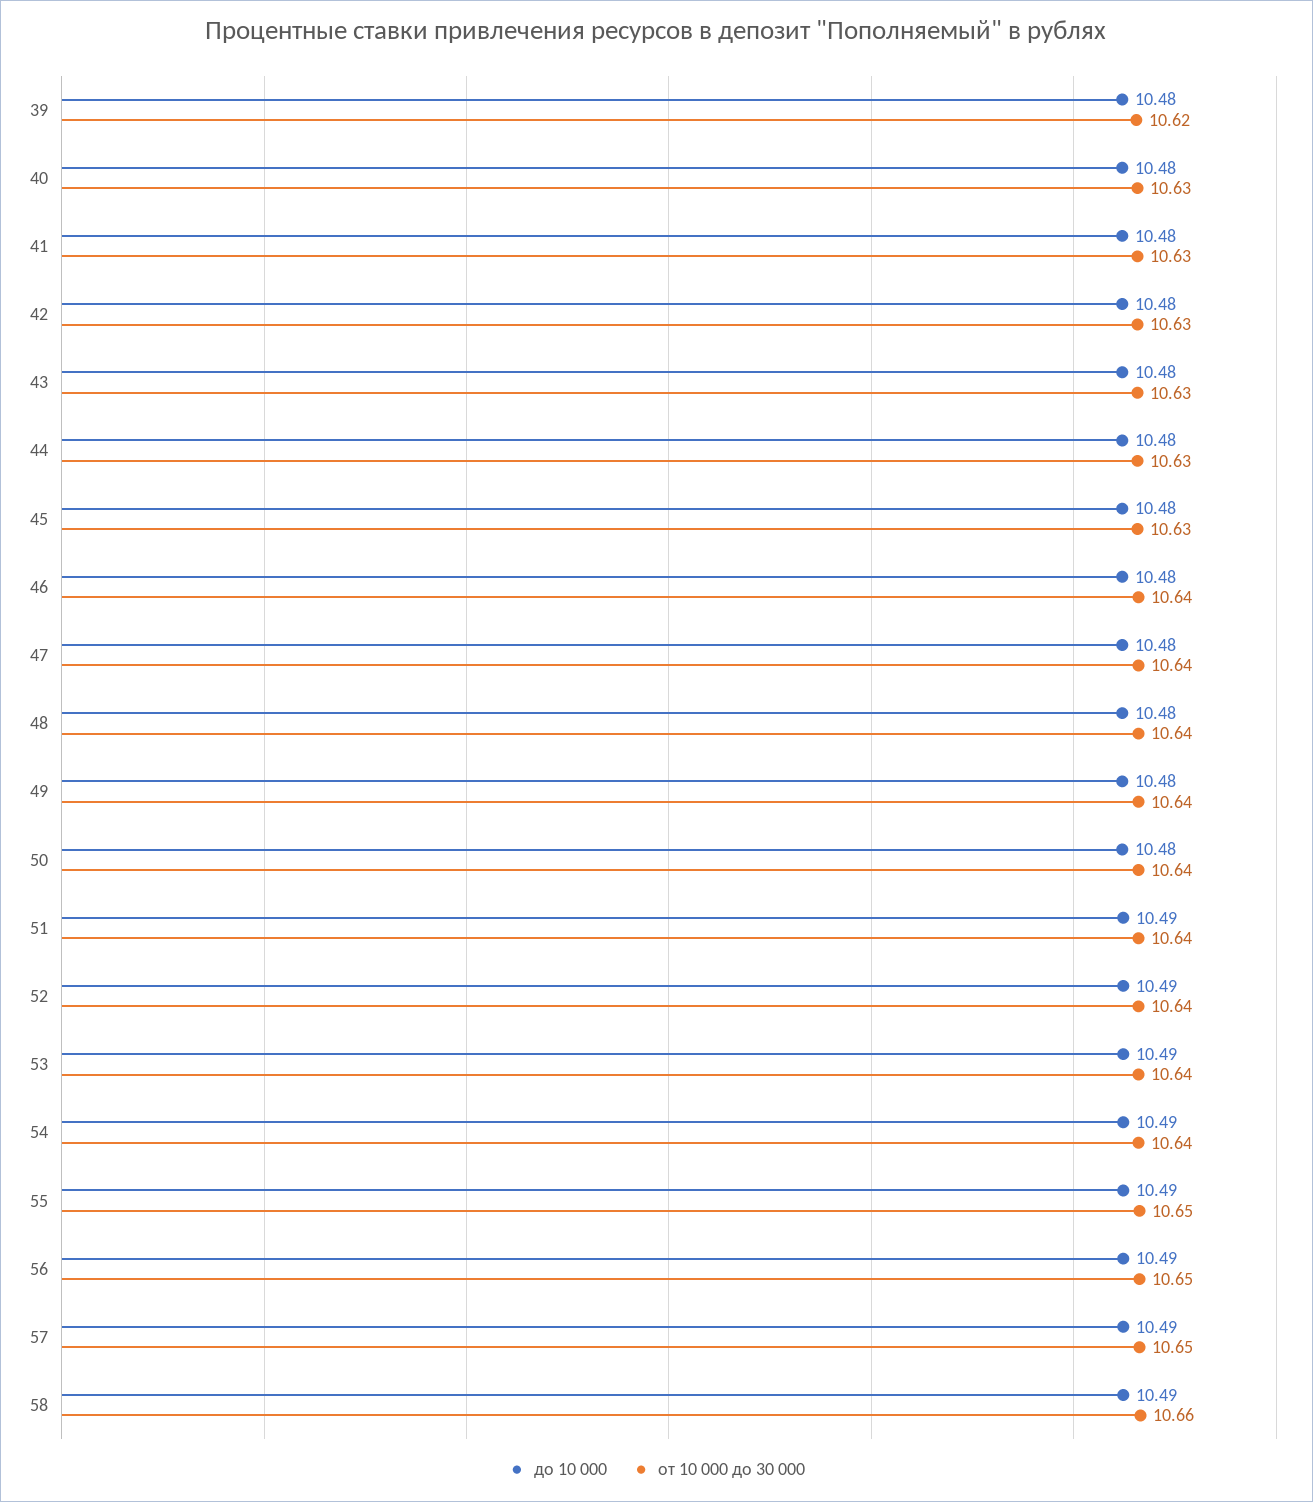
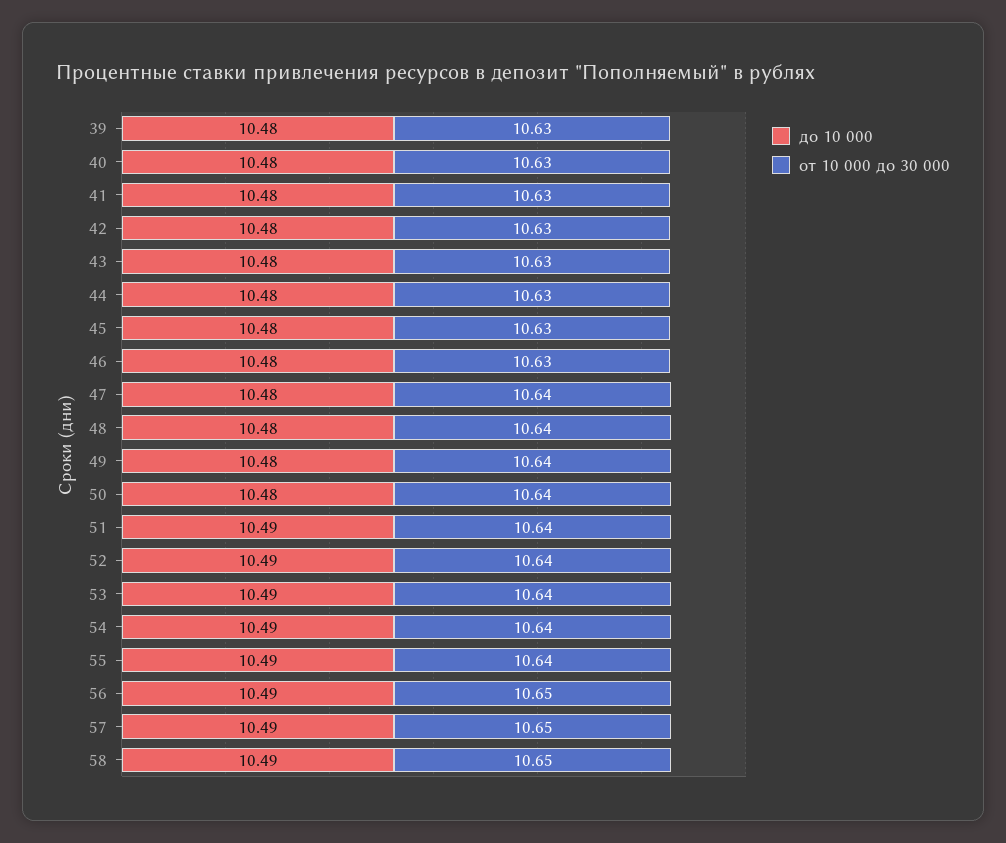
  {
    "до 10 000": {
      "39": 10.48,
      "40": 10.48,
      "41": 10.48,
      "42": 10.48,
      "43": 10.48,
      "44": 10.48,
      "45": 10.48,
      "46": 10.48,
      "47": 10.48,
      "48": 10.48,
      "49": 10.48,
      "50": 10.48,
      "51": 10.49,
      "52": 10.49,
      "53": 10.49,
      "54": 10.49,
      "55": 10.49,
      "56": 10.49,
      "57": 10.49,
      "58": 10.49
    },
    "от 10 000 до 30 000": {
-     "39": 10.62,
+     "39": 10.63,
      "40": 10.63,
      "41": 10.63,
      "42": 10.63,
      "43": 10.63,
      "44": 10.63,
      "45": 10.63,
-     "46": 10.64,
+     "46": 10.63,
      "47": 10.64,
      "48": 10.64,
      "49": 10.64,
      "50": 10.64,
      "51": 10.64,
      "52": 10.64,
      "53": 10.64,
      "54": 10.64,
-     "55": 10.65,
+     "55": 10.64,
      "56": 10.65,
      "57": 10.65,
-     "58": 10.66
+     "58": 10.65
    }
  }

